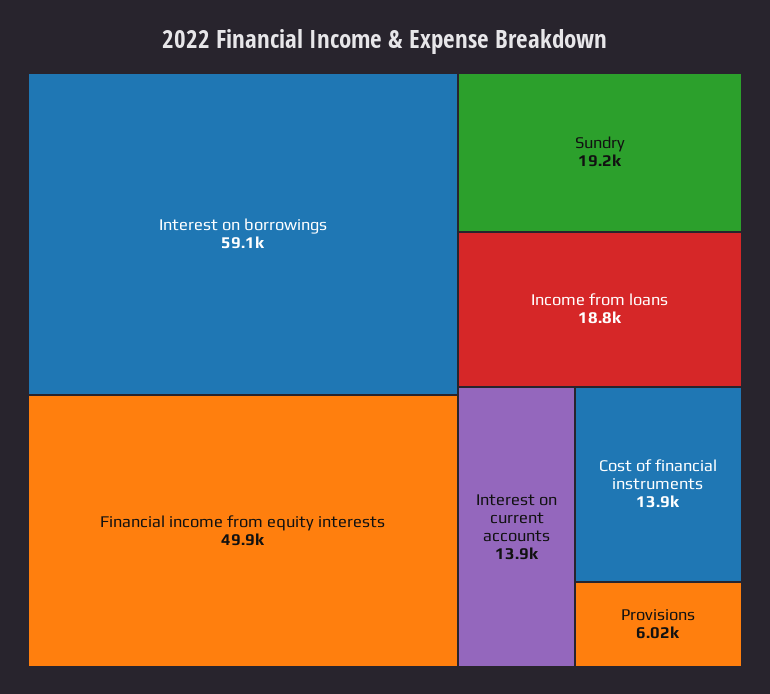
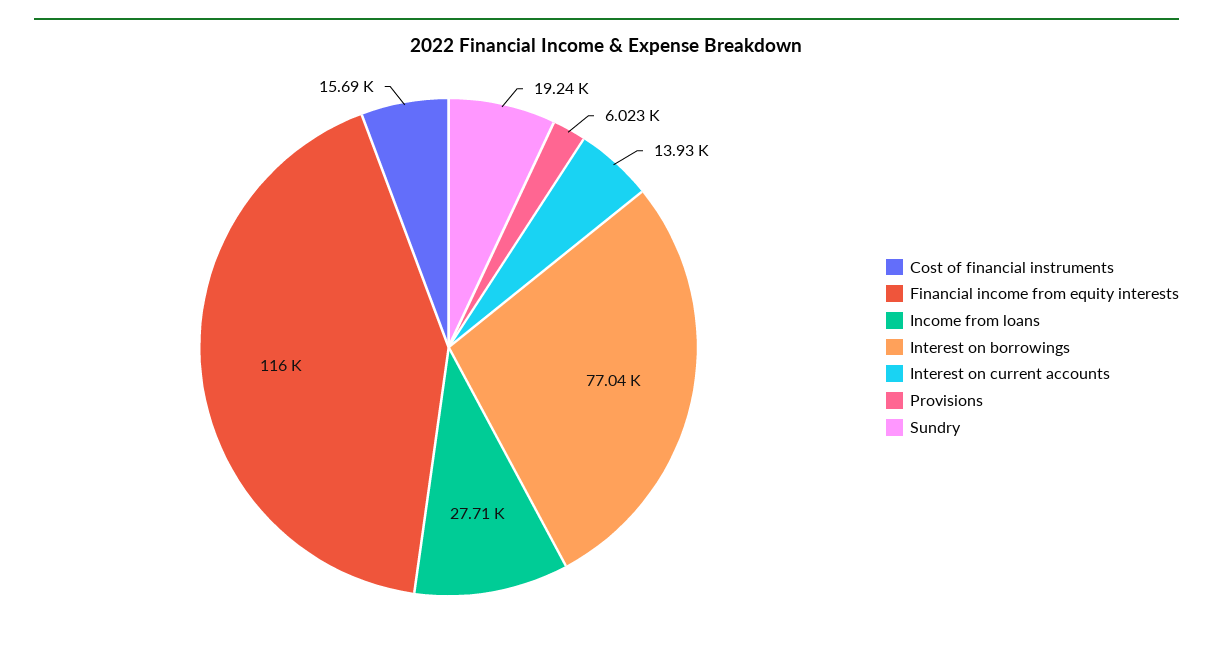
  {
-   "Interest on borrowings": 59100,
+   "Interest on borrowings": 77040,
-   "Financial income from equity interests": 49900,
+   "Financial income from equity interests": 116000,
    "Sundry": 19240,
-   "Income from loans": 18800,
+   "Income from loans": 27710,
    "Interest on current accounts": 13930,
-   "Cost of financial instruments": 13900,
+   "Cost of financial instruments": 15690,
    "Provisions": 6023
  }

